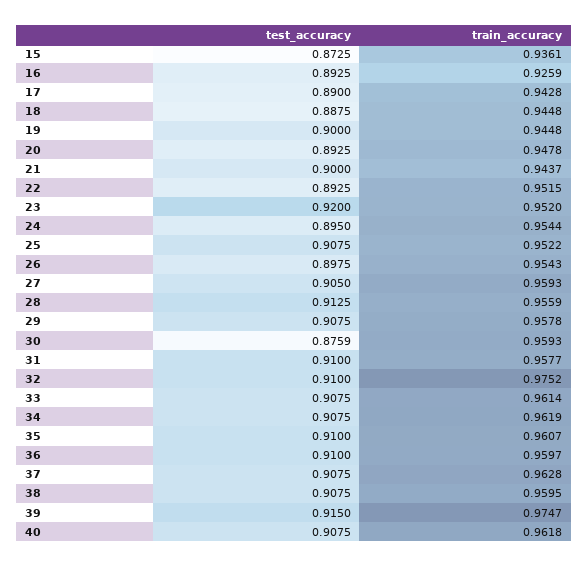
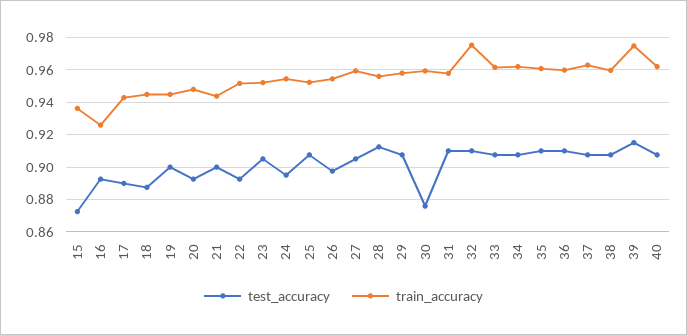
  {
    "test_accuracy": {
      "15": 0.8725,
      "16": 0.8925,
      "17": 0.89,
      "18": 0.8875,
      "19": 0.9,
      "20": 0.8925,
      "21": 0.9,
      "22": 0.8925,
-     "23": 0.92,
+     "23": 0.905,
      "24": 0.895,
      "25": 0.9075,
      "26": 0.8975,
      "27": 0.905,
      "28": 0.9125,
      "29": 0.9075,
      "30": 0.8759,
      "31": 0.91,
      "32": 0.91,
      "33": 0.9075,
      "34": 0.9075,
      "35": 0.91,
      "36": 0.91,
      "37": 0.9075,
      "38": 0.9075,
      "39": 0.915,
      "40": 0.9075
    },
    "train_accuracy": {
      "15": 0.9361,
      "16": 0.9259,
      "17": 0.9428,
      "18": 0.9448,
      "19": 0.9448,
      "20": 0.9478,
      "21": 0.9437,
      "22": 0.9515,
      "23": 0.952,
      "24": 0.9544,
      "25": 0.9522,
      "26": 0.9543,
      "27": 0.9593,
      "28": 0.9559,
      "29": 0.9578,
      "30": 0.9593,
      "31": 0.9577,
      "32": 0.9752,
      "33": 0.9614,
      "34": 0.9619,
      "35": 0.9607,
      "36": 0.9597,
      "37": 0.9628,
      "38": 0.9595,
      "39": 0.9747,
      "40": 0.9618
    }
  }

